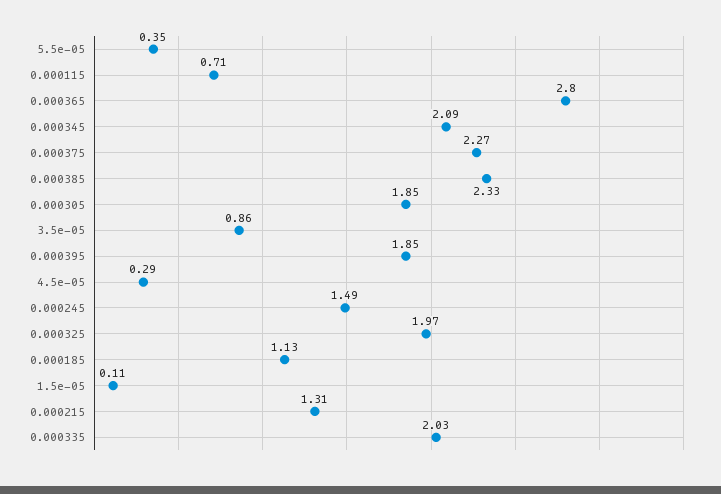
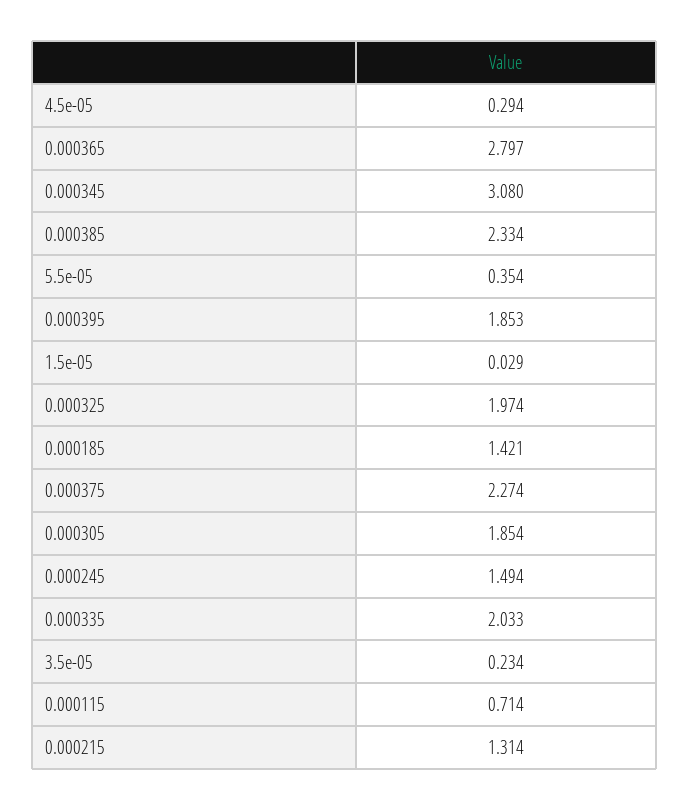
  {
    "5.5e-05": 0.354,
    "0.000115": 0.714,
    "0.000365": 2.797,
-   "0.000345": 2.09,
+   "0.000345": 3.08,
    "0.000375": 2.274,
    "0.000385": 2.334,
    "0.000305": 1.854,
-   "3.5e-05": 0.86,
+   "3.5e-05": 0.234,
    "0.000395": 1.853,
    "4.5e-05": 0.294,
    "0.000245": 1.494,
    "0.000325": 1.974,
-   "0.000185": 1.13,
+   "0.000185": 1.421,
-   "1.5e-05": 0.11,
+   "1.5e-05": 0.029,
    "0.000215": 1.314,
    "0.000335": 2.033
  }

